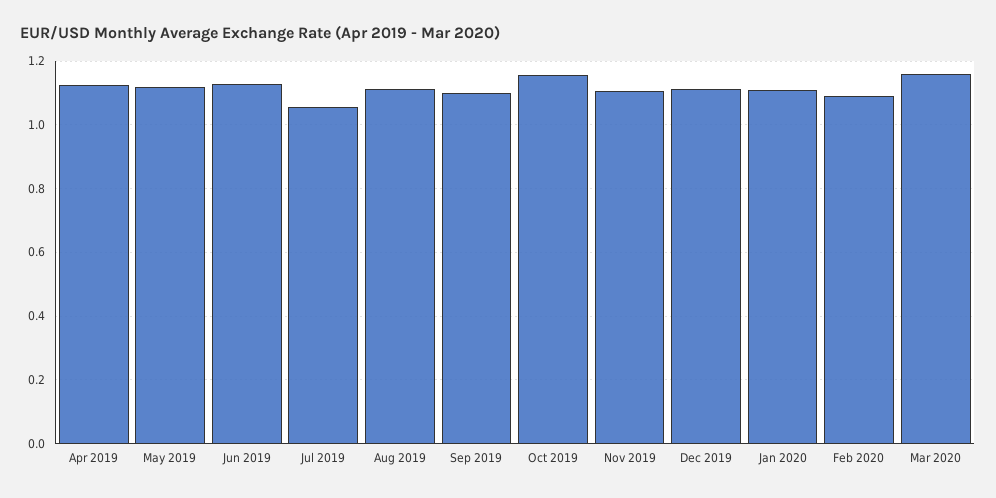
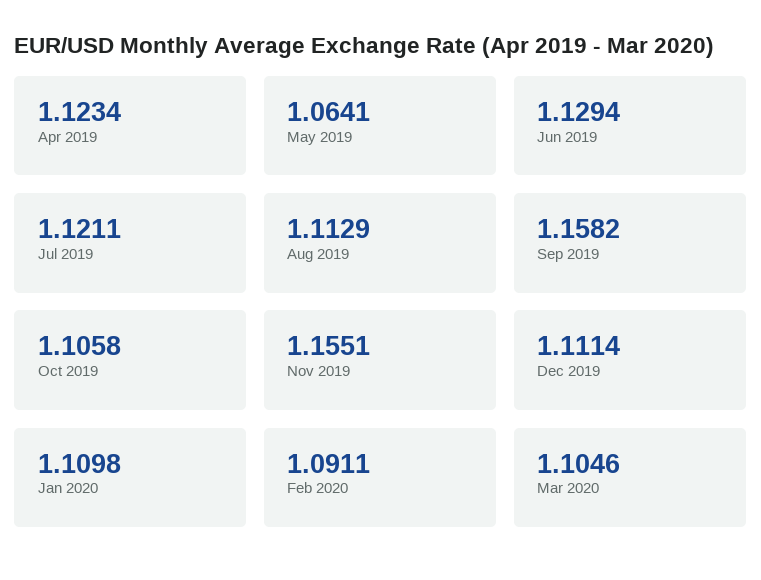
  {
    "Apr 2019": 1.1234,
-   "May 2019": 1.12,
+   "May 2019": 1.0641,
    "Jun 2019": 1.1294,
-   "Jul 2019": 1.06,
+   "Jul 2019": 1.1211,
    "Aug 2019": 1.1129,
-   "Sep 2019": 1.1,
+   "Sep 2019": 1.1582,
-   "Oct 2019": 1.16,
+   "Oct 2019": 1.1058,
-   "Nov 2019": 1.1,
+   "Nov 2019": 1.1551,
    "Dec 2019": 1.1114,
    "Jan 2020": 1.1098,
    "Feb 2020": 1.0911,
-   "Mar 2020": 1.16
+   "Mar 2020": 1.1046
  }

